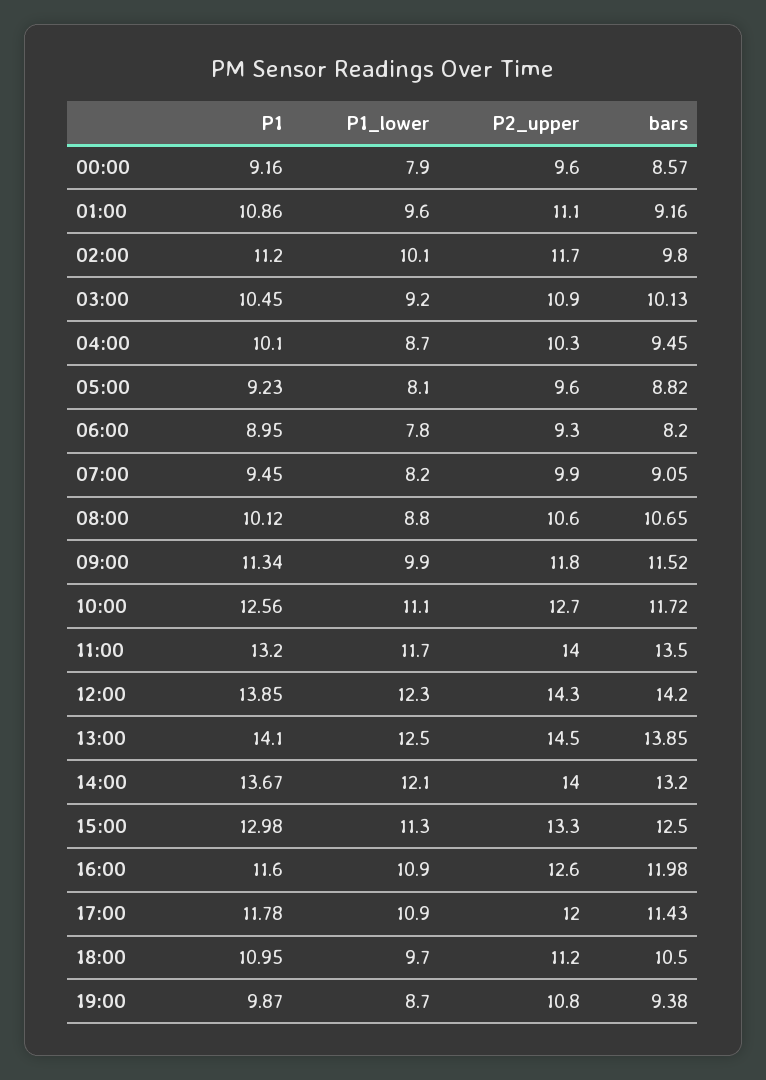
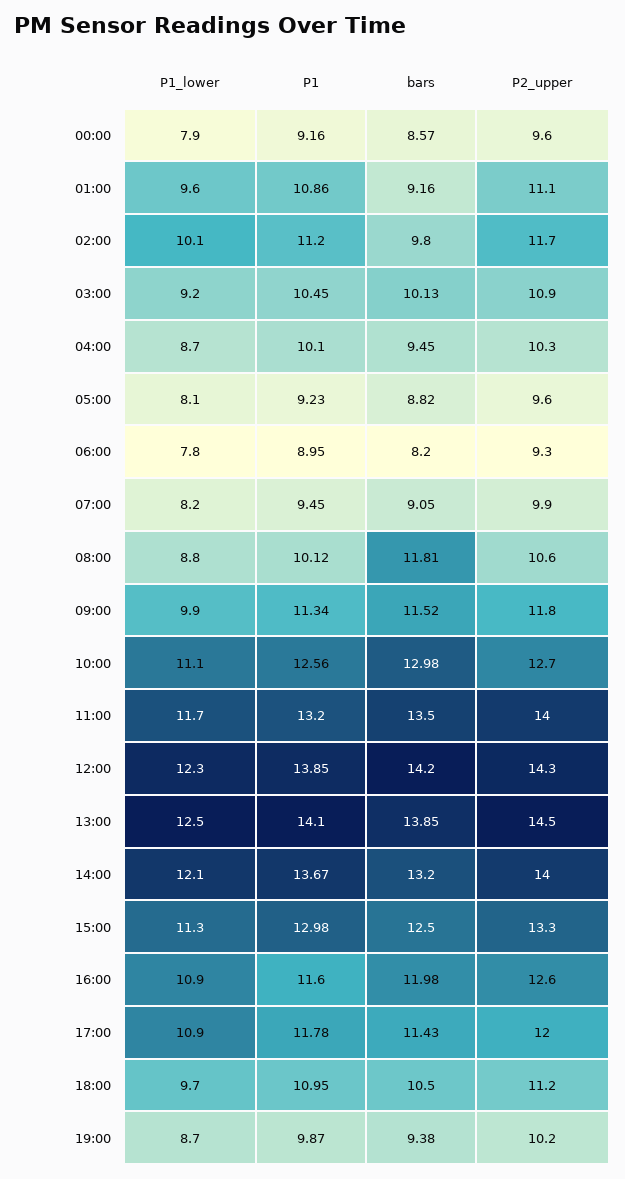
  {
    "P1": {
      "00:00": 9.16,
      "01:00": 10.86,
      "02:00": 11.2,
      "03:00": 10.45,
      "04:00": 10.1,
      "05:00": 9.23,
      "06:00": 8.95,
      "07:00": 9.45,
      "08:00": 10.12,
      "09:00": 11.34,
      "10:00": 12.56,
      "11:00": 13.2,
      "12:00": 13.85,
      "13:00": 14.1,
      "14:00": 13.67,
      "15:00": 12.98,
      "16:00": 11.6,
      "17:00": 11.78,
      "18:00": 10.95,
      "19:00": 9.87
    },
    "P1_lower": {
      "00:00": 7.9,
      "01:00": 9.6,
      "02:00": 10.1,
      "03:00": 9.2,
      "04:00": 8.7,
      "05:00": 8.1,
      "06:00": 7.8,
      "07:00": 8.2,
      "08:00": 8.8,
      "09:00": 9.9,
      "10:00": 11.1,
      "11:00": 11.7,
      "12:00": 12.3,
      "13:00": 12.5,
      "14:00": 12.1,
      "15:00": 11.3,
      "16:00": 10.9,
      "17:00": 10.9,
      "18:00": 9.7,
      "19:00": 8.7
    },
    "P2_upper": {
      "00:00": 9.6,
      "01:00": 11.1,
      "02:00": 11.7,
      "03:00": 10.9,
      "04:00": 10.3,
      "05:00": 9.6,
      "06:00": 9.3,
      "07:00": 9.9,
      "08:00": 10.6,
      "09:00": 11.8,
      "10:00": 12.7,
      "11:00": 14,
      "12:00": 14.3,
      "13:00": 14.5,
      "14:00": 14,
      "15:00": 13.3,
      "16:00": 12.6,
      "17:00": 12,
      "18:00": 11.2,
-     "19:00": 10.8
+     "19:00": 10.2
    },
    "bars": {
      "00:00": 8.57,
      "01:00": 9.16,
      "02:00": 9.8,
      "03:00": 10.13,
      "04:00": 9.45,
      "05:00": 8.82,
      "06:00": 8.2,
      "07:00": 9.05,
-     "08:00": 10.65,
+     "08:00": 11.81,
      "09:00": 11.52,
-     "10:00": 11.72,
+     "10:00": 12.98,
      "11:00": 13.5,
      "12:00": 14.2,
      "13:00": 13.85,
      "14:00": 13.2,
      "15:00": 12.5,
      "16:00": 11.98,
      "17:00": 11.43,
      "18:00": 10.5,
      "19:00": 9.38
    }
  }

